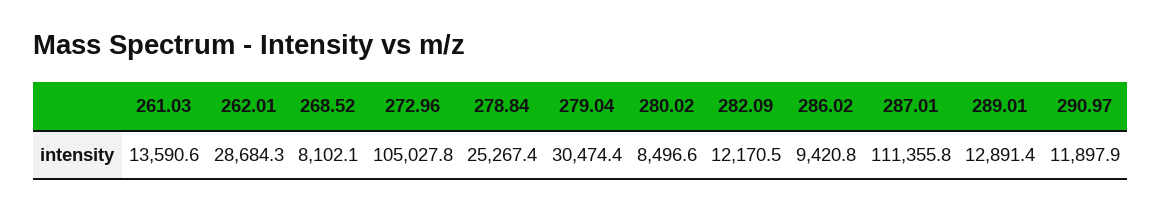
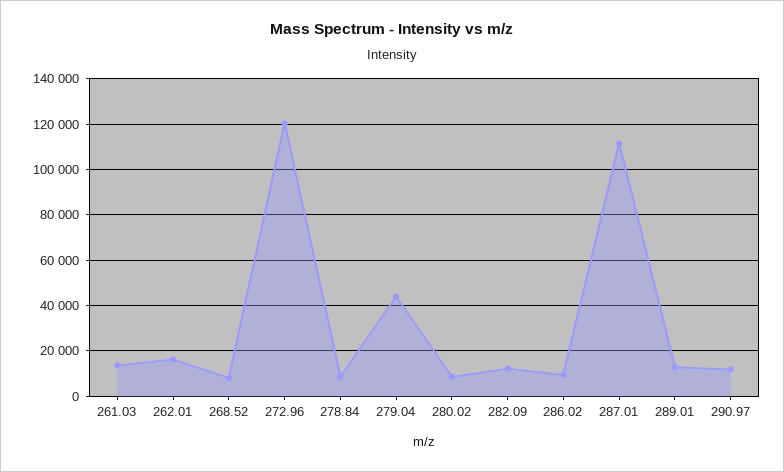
  {
    "261.03": 13590.6,
-   "262.01": 28684.3,
+   "262.01": 15000,
    "268.52": 8102.1,
-   "272.96": 105027.8,
+   "272.96": 120000,
-   "278.84": 25267.4,
+   "278.84": 10000,
-   "279.04": 30474.4,
+   "279.04": 45000,
    "280.02": 8496.6,
    "282.09": 12170.5,
    "286.02": 9420.8,
    "287.01": 111355.8,
    "289.01": 12891.4,
    "290.97": 11897.9
  }

